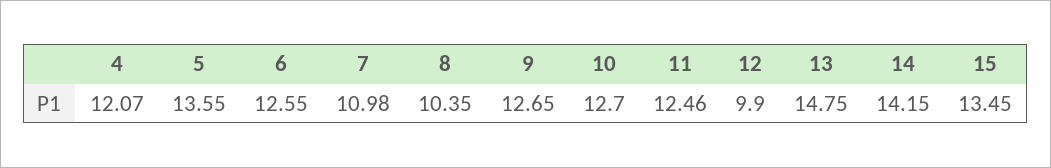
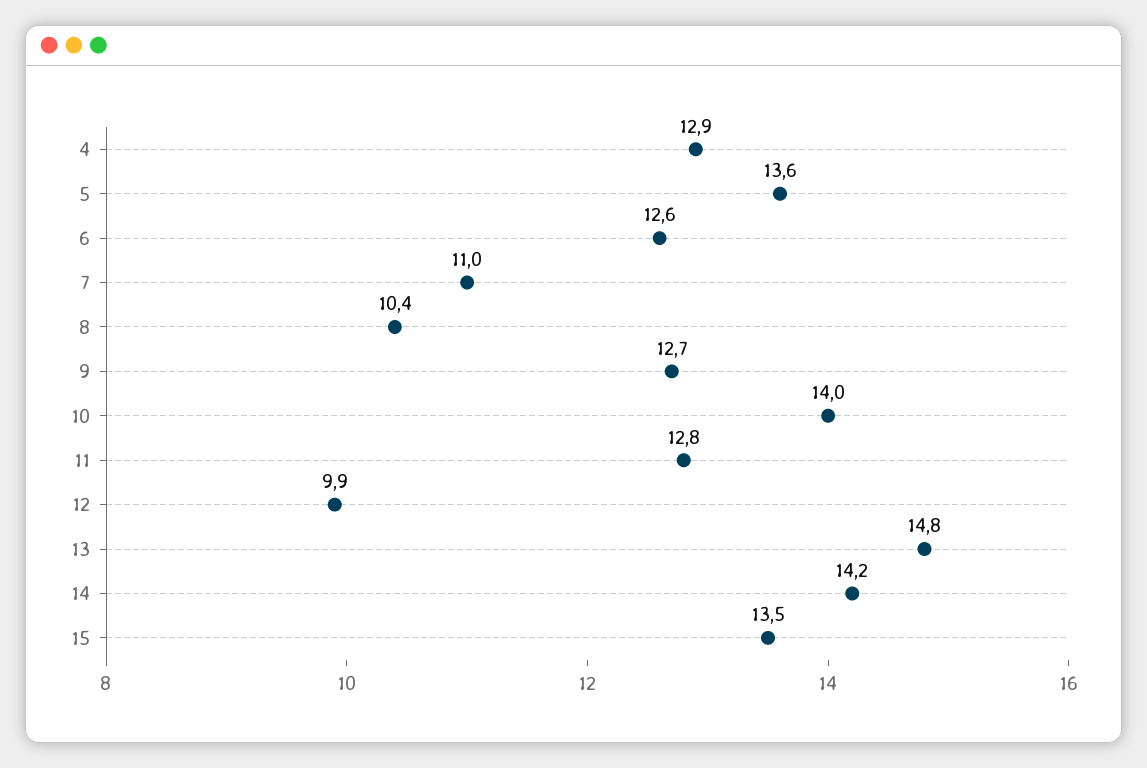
  {
-   "4": 12.07,
+   "4": 12.9,
    "5": 13.55,
    "6": 12.55,
    "7": 10.98,
    "8": 10.35,
    "9": 12.65,
-   "10": 12.7,
+   "10": 14,
-   "11": 12.46,
+   "11": 12.8,
    "12": 9.9,
    "13": 14.75,
    "14": 14.15,
    "15": 13.45
  }

